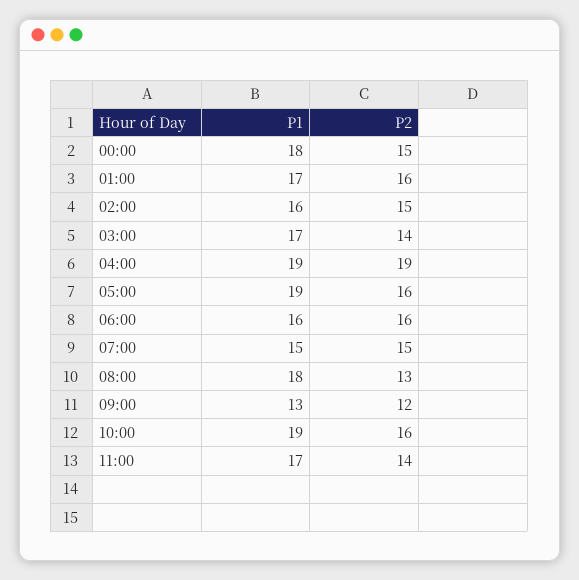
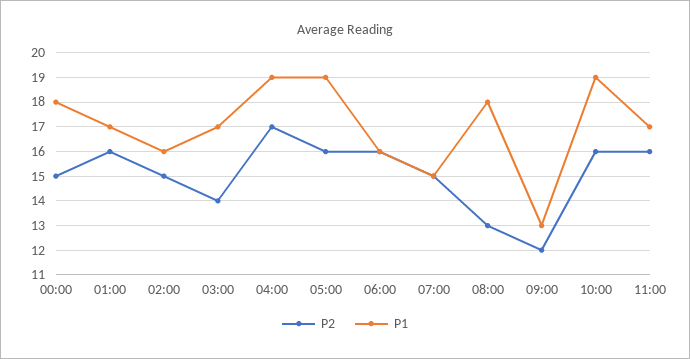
  {
    "P1": {
      "00:00": 18,
      "01:00": 17,
      "02:00": 16,
      "03:00": 17,
      "04:00": 19,
      "05:00": 19,
      "06:00": 16,
      "07:00": 15,
      "08:00": 18,
      "09:00": 13,
      "10:00": 19,
      "11:00": 17
    },
    "P2": {
      "00:00": 15,
      "01:00": 16,
      "02:00": 15,
      "03:00": 14,
-     "04:00": 19,
+     "04:00": 17,
      "05:00": 16,
      "06:00": 16,
      "07:00": 15,
      "08:00": 13,
      "09:00": 12,
      "10:00": 16,
-     "11:00": 14
+     "11:00": 16
    }
  }

